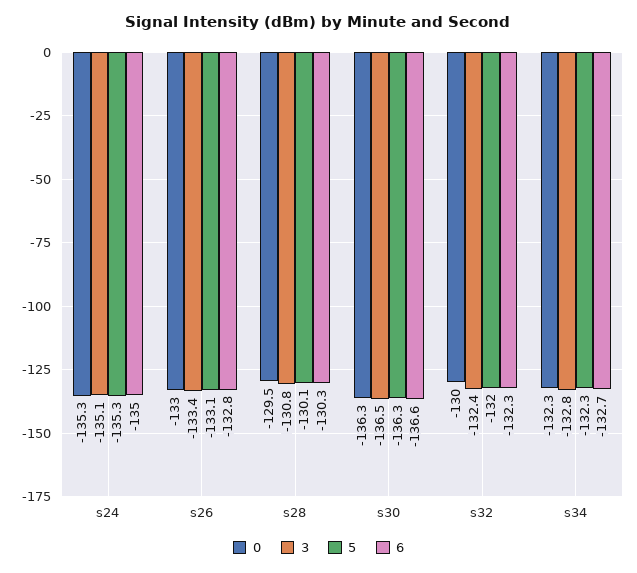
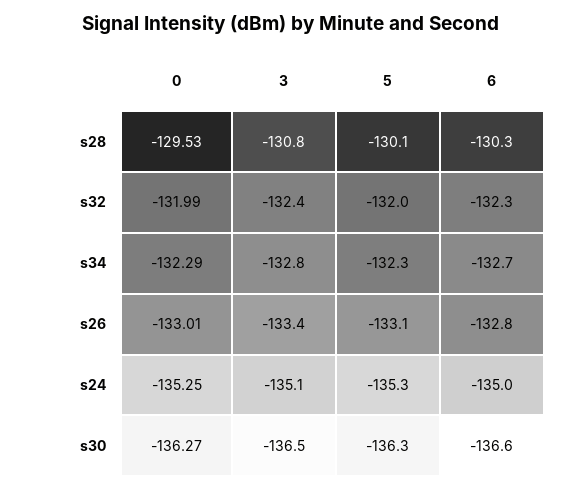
  {
    "0": {
      "s24": -135.25,
      "s26": -133.01,
      "s28": -129.53,
      "s30": -136.27,
-     "s32": -130,
+     "s32": -131.99,
      "s34": -132.29
    },
    "3": {
      "s24": -135.1,
      "s26": -133.4,
      "s28": -130.8,
      "s30": -136.5,
      "s32": -132.4,
      "s34": -132.8
    },
    "5": {
      "s24": -135.3,
      "s26": -133.1,
      "s28": -130.1,
      "s30": -136.3,
      "s32": -132,
      "s34": -132.3
    },
    "6": {
      "s24": -135,
      "s26": -132.8,
      "s28": -130.3,
      "s30": -136.6,
      "s32": -132.3,
      "s34": -132.7
    }
  }

